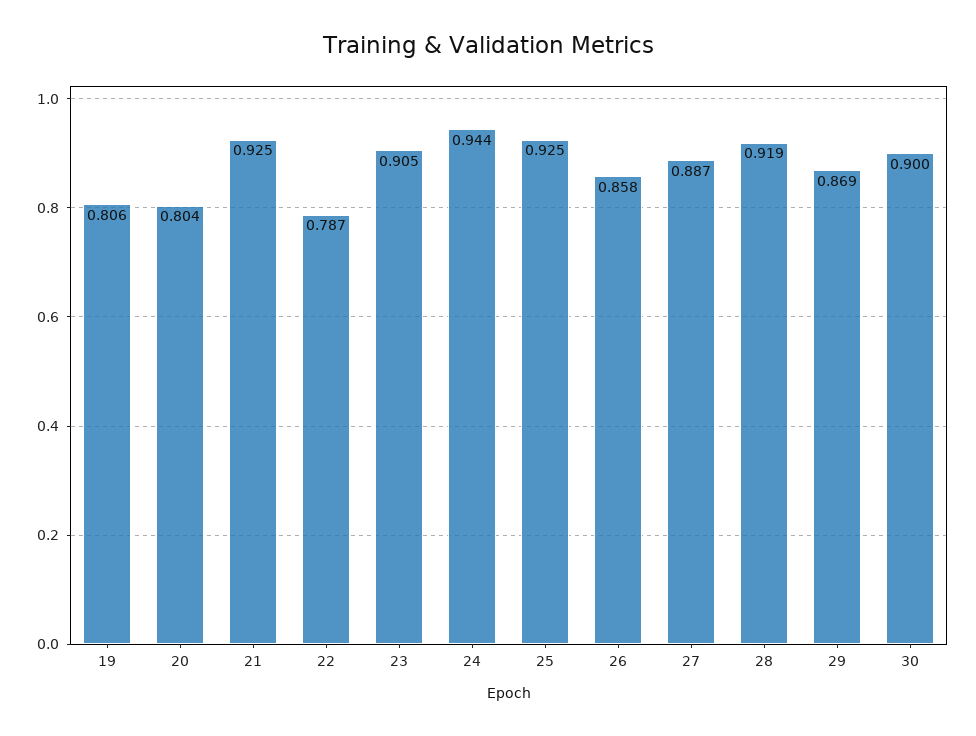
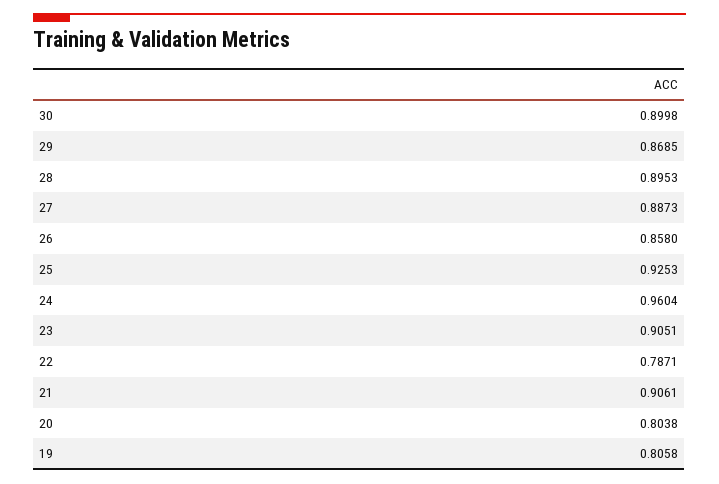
  {
    "19": 0.8058,
    "20": 0.8038,
-   "21": 0.925,
+   "21": 0.9061,
    "22": 0.7871,
    "23": 0.9051,
-   "24": 0.944,
+   "24": 0.9604,
    "25": 0.9253,
    "26": 0.858,
    "27": 0.8873,
-   "28": 0.919,
+   "28": 0.8953,
    "29": 0.8685,
    "30": 0.8998
  }

